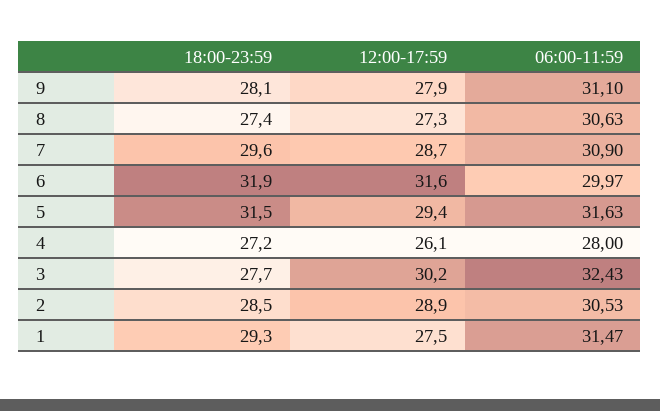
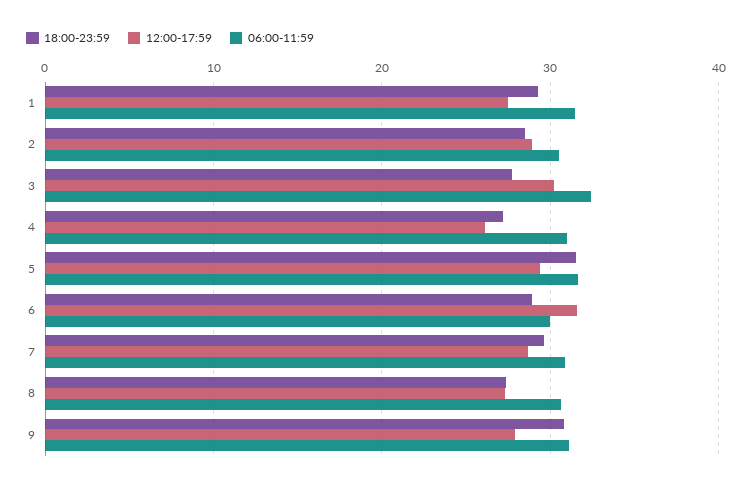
  {
    "18:00-23:59": {
-     "9": 28.1,
+     "9": 31,
      "8": 27.4,
      "7": 29.6,
-     "6": 31.9,
+     "6": 29,
      "5": 31.5,
      "4": 27.2,
      "3": 27.7,
      "2": 28.5,
      "1": 29.3
    },
    "12:00-17:59": {
      "9": 27.9,
      "8": 27.3,
      "7": 28.7,
      "6": 31.6,
      "5": 29.4,
      "4": 26.1,
      "3": 30.2,
      "2": 28.9,
      "1": 27.5
    },
    "06:00-11:59": {
      "9": 31.1,
      "8": 30.63,
      "7": 30.9,
      "6": 29.97,
      "5": 31.63,
-     "4": 28,
+     "4": 31,
      "3": 32.43,
      "2": 30.53,
      "1": 31.47
    }
  }

